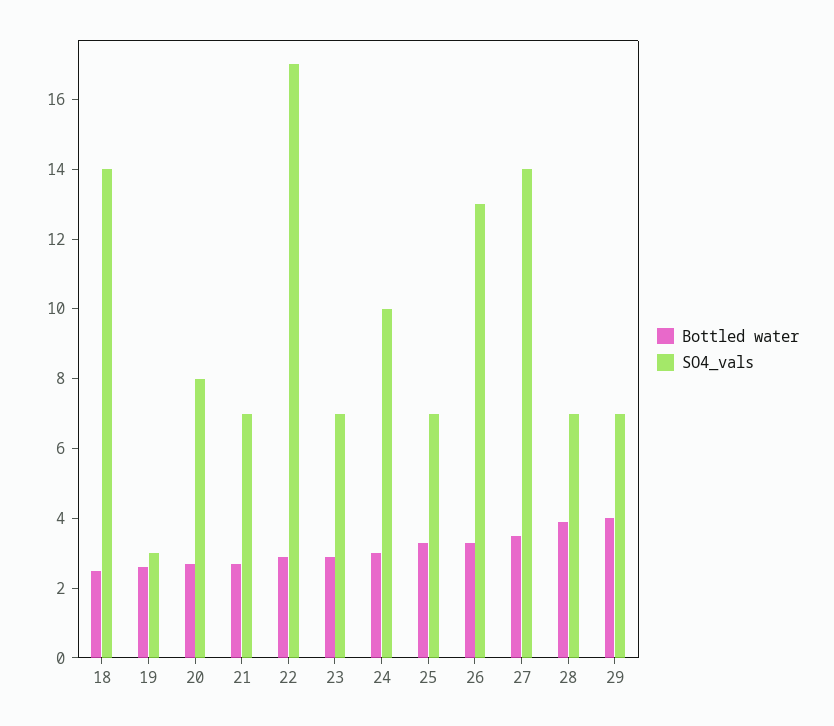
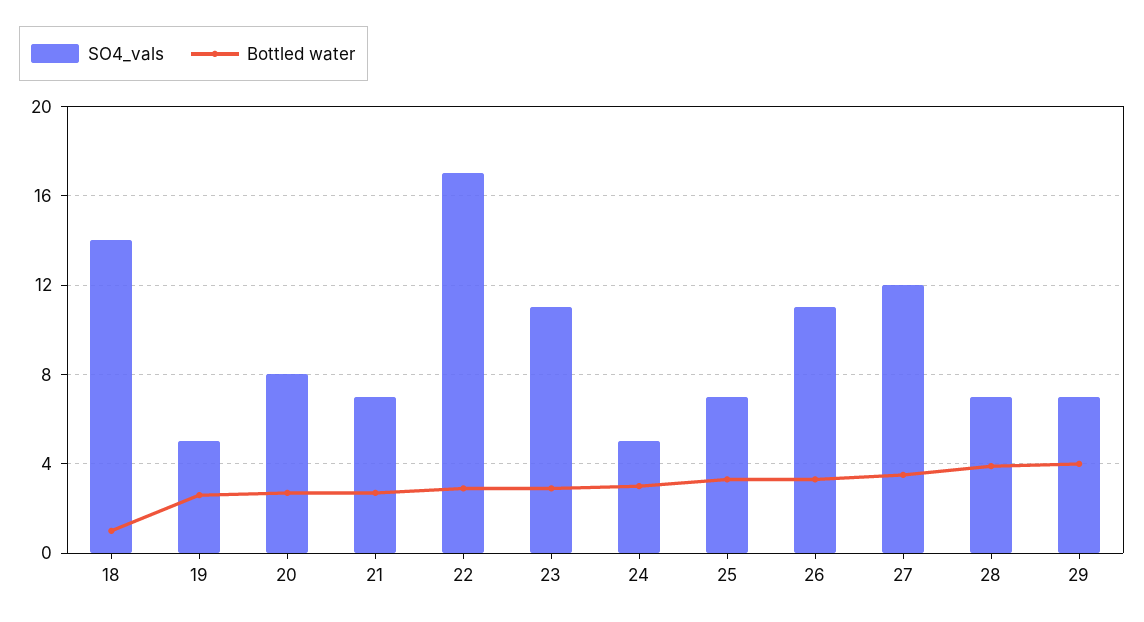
  {
    "Bottled water": {
-     "18": 2.5,
+     "18": 1,
      "19": 2.5,
      "20": 2.5,
      "21": 2.5,
      "22": 3,
      "23": 3,
      "24": 3,
      "25": 3.5,
      "26": 3.5,
      "27": 3.5,
      "28": 4,
      "29": 4
    },
    "SO4_vals": {
      "18": 14,
-     "19": 3,
+     "19": 5,
      "20": 8,
      "21": 7,
      "22": 17,
-     "23": 7,
+     "23": 11,
-     "24": 10,
+     "24": 5,
      "25": 7,
-     "26": 13,
+     "26": 11,
-     "27": 14,
+     "27": 12,
      "28": 7,
      "29": 7
    }
  }

